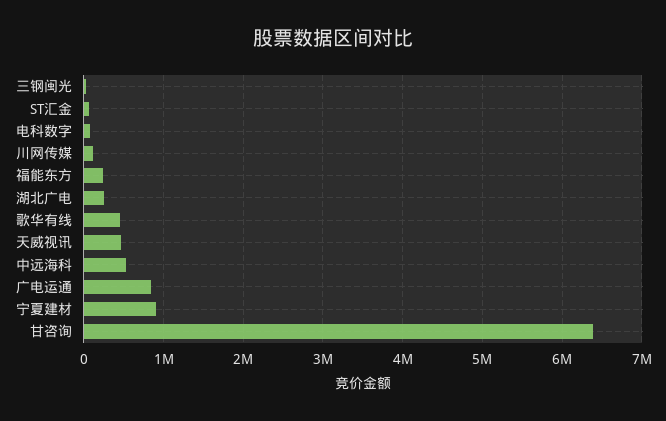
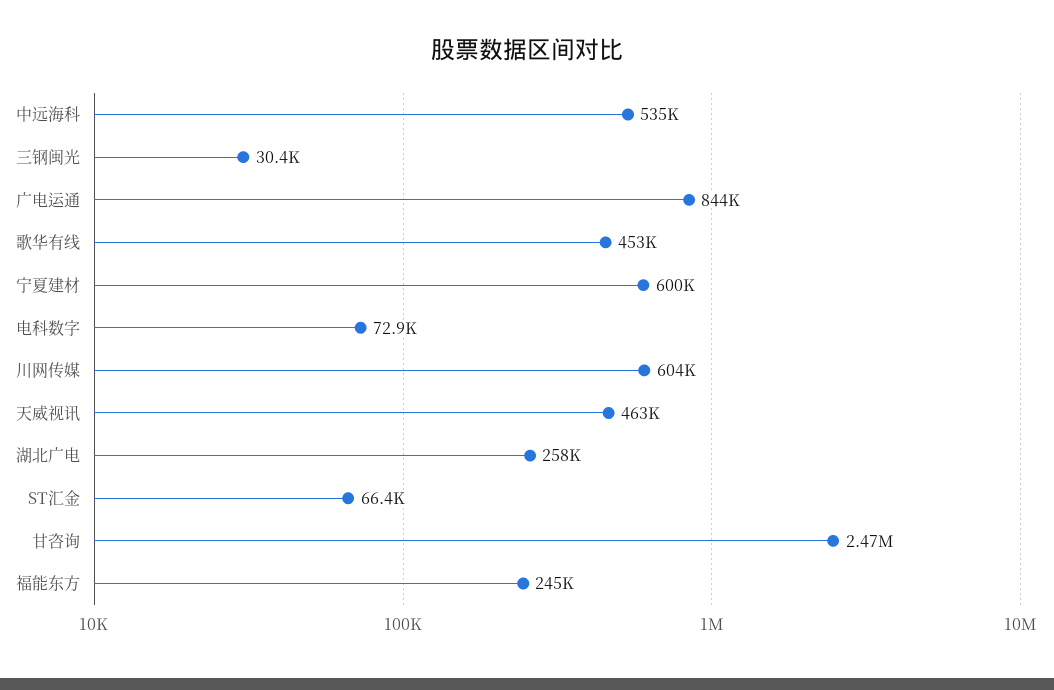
  {
    "三钢闽光": 30400,
    "ST汇金": 66400,
    "电科数字": 72900,
-   "川网传媒": 100000,
+   "川网传媒": 604000,
    "福能东方": 245000,
    "湖北广电": 258000,
    "歌华有线": 453000,
    "天威视讯": 463000,
    "中远海科": 535000,
    "广电运通": 844000,
-   "宁夏建材": 900000,
+   "宁夏建材": 600000,
-   "甘咨询": 6400000
+   "甘咨询": 2470000
  }

